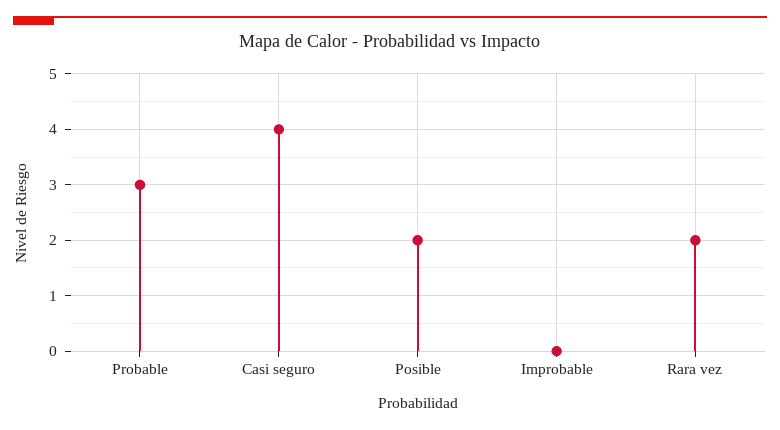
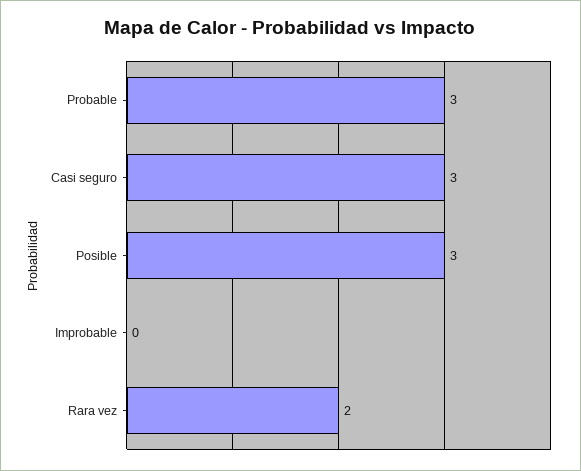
  {
    "Probable": 3,
-   "Casi seguro": 4,
+   "Casi seguro": 3,
-   "Posible": 2,
+   "Posible": 3,
    "Improbable": 0,
    "Rara vez": 2
  }

